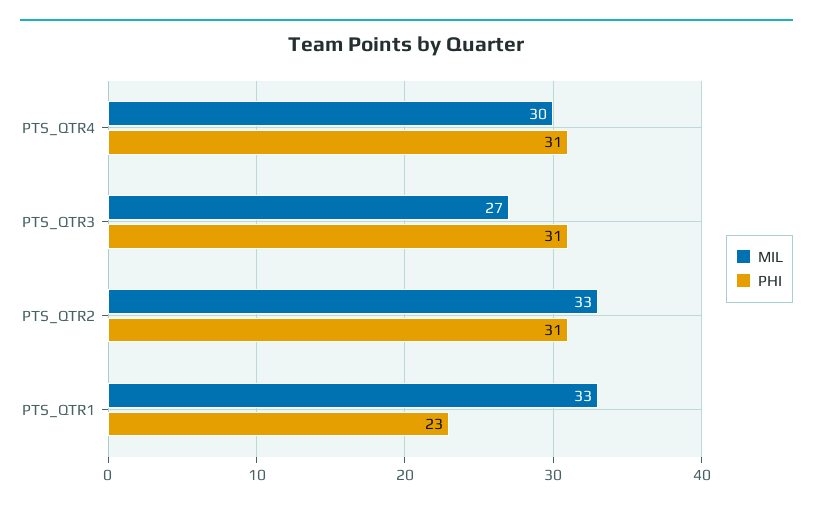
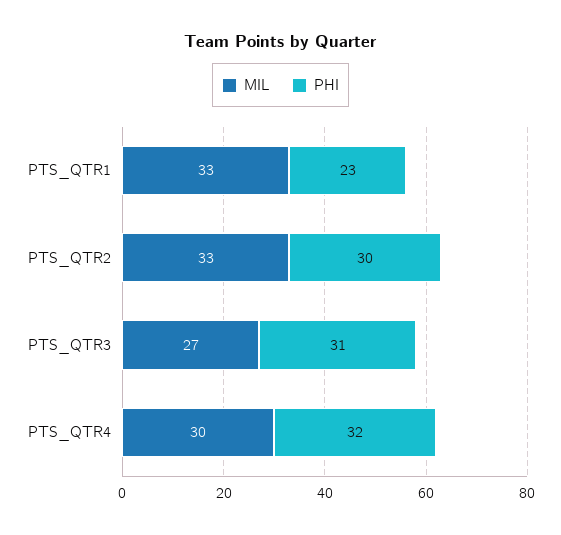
  {
    "MIL": {
      "PTS_QTR4": 30,
      "PTS_QTR3": 27,
      "PTS_QTR2": 33,
      "PTS_QTR1": 33
    },
    "PHI": {
-     "PTS_QTR4": 31,
+     "PTS_QTR4": 32,
      "PTS_QTR3": 31,
-     "PTS_QTR2": 31,
+     "PTS_QTR2": 30,
      "PTS_QTR1": 23
    }
  }

